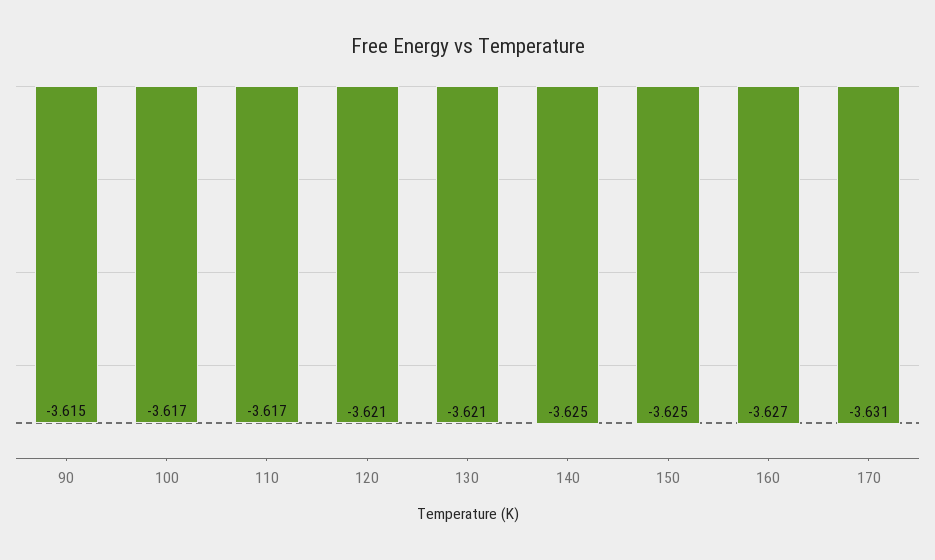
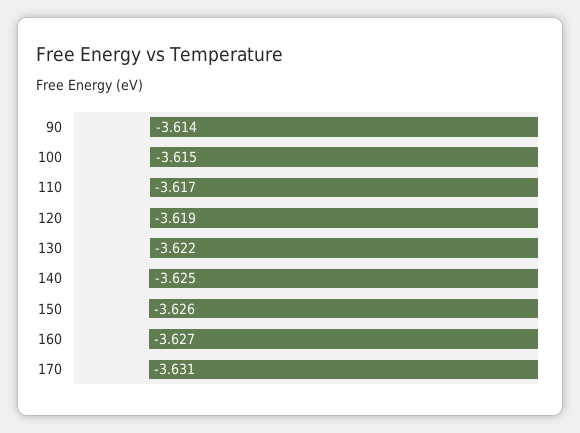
  {
-   "90": -3.615,
+   "90": -3.614,
-   "100": -3.617,
+   "100": -3.615,
    "110": -3.617,
-   "120": -3.621,
+   "120": -3.619,
-   "130": -3.621,
+   "130": -3.622,
    "140": -3.625,
-   "150": -3.625,
+   "150": -3.626,
    "160": -3.627,
    "170": -3.631
  }

